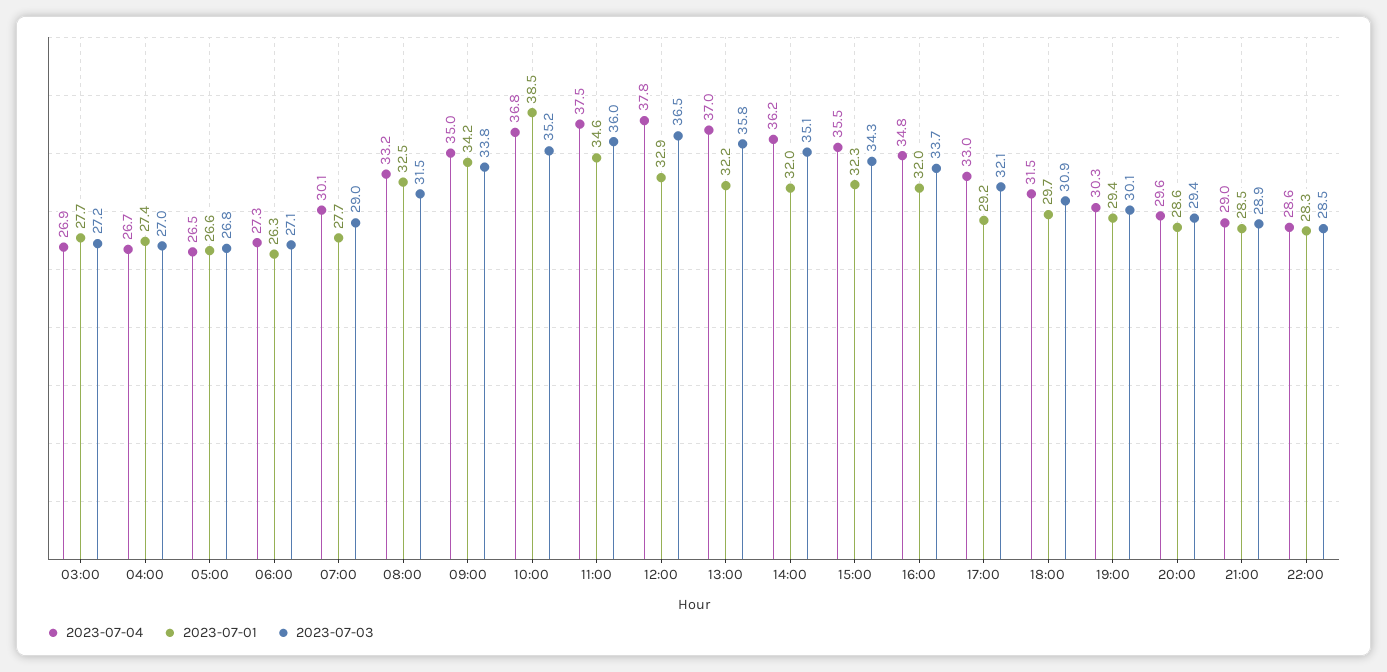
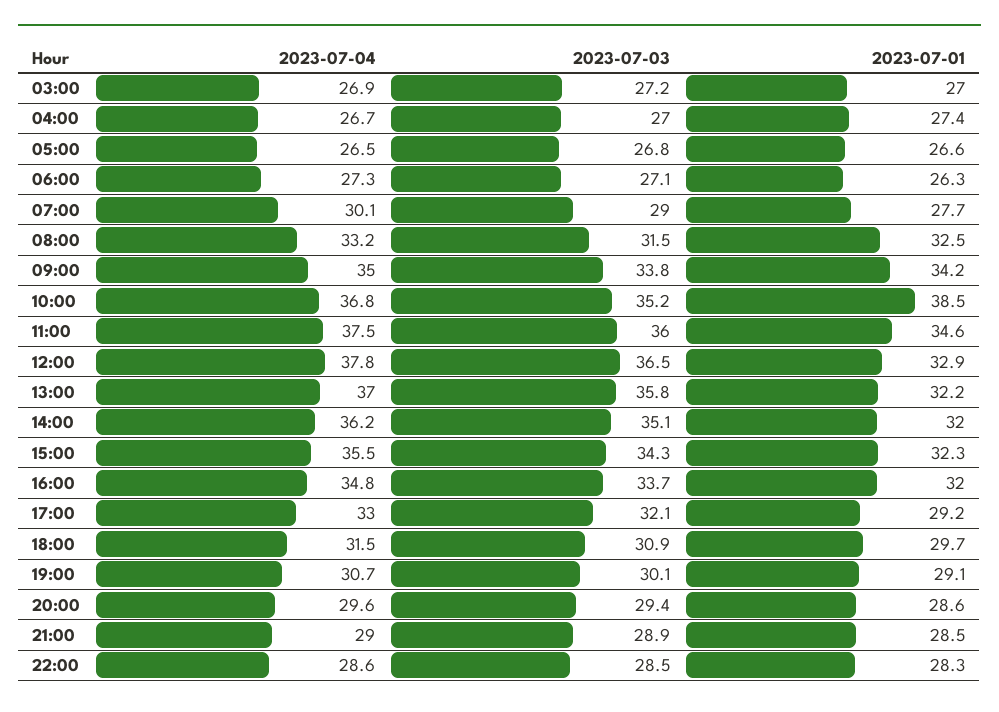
  {
    "2023-07-04": {
      "03:00": 26.9,
      "04:00": 26.7,
      "05:00": 26.5,
      "06:00": 27.3,
      "07:00": 30.1,
      "08:00": 33.2,
      "09:00": 35,
      "10:00": 36.8,
      "11:00": 37.5,
      "12:00": 37.8,
      "13:00": 37,
      "14:00": 36.2,
      "15:00": 35.5,
      "16:00": 34.8,
      "17:00": 33,
      "18:00": 31.5,
-     "19:00": 30.3,
+     "19:00": 30.7,
      "20:00": 29.6,
      "21:00": 29,
      "22:00": 28.6
    },
    "2023-07-01": {
-     "03:00": 27.7,
+     "03:00": 27,
      "04:00": 27.4,
      "05:00": 26.6,
      "06:00": 26.3,
      "07:00": 27.7,
      "08:00": 32.5,
      "09:00": 34.2,
      "10:00": 38.5,
      "11:00": 34.6,
      "12:00": 32.9,
      "13:00": 32.2,
      "14:00": 32,
      "15:00": 32.3,
      "16:00": 32,
      "17:00": 29.2,
      "18:00": 29.7,
-     "19:00": 29.4,
+     "19:00": 29.1,
      "20:00": 28.6,
      "21:00": 28.5,
      "22:00": 28.3
    },
    "2023-07-03": {
      "03:00": 27.2,
      "04:00": 27,
      "05:00": 26.8,
      "06:00": 27.1,
      "07:00": 29,
      "08:00": 31.5,
      "09:00": 33.8,
      "10:00": 35.2,
      "11:00": 36,
      "12:00": 36.5,
      "13:00": 35.8,
      "14:00": 35.1,
      "15:00": 34.3,
      "16:00": 33.7,
      "17:00": 32.1,
      "18:00": 30.9,
      "19:00": 30.1,
      "20:00": 29.4,
      "21:00": 28.9,
      "22:00": 28.5
    }
  }

